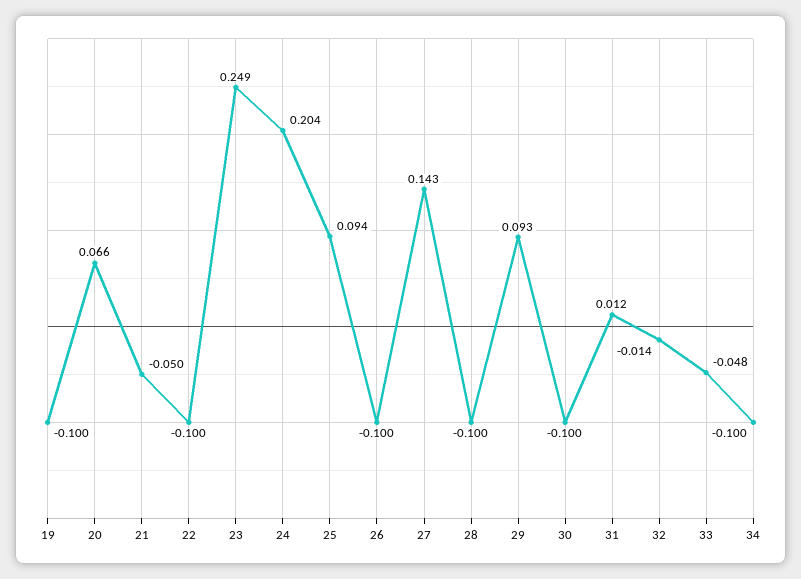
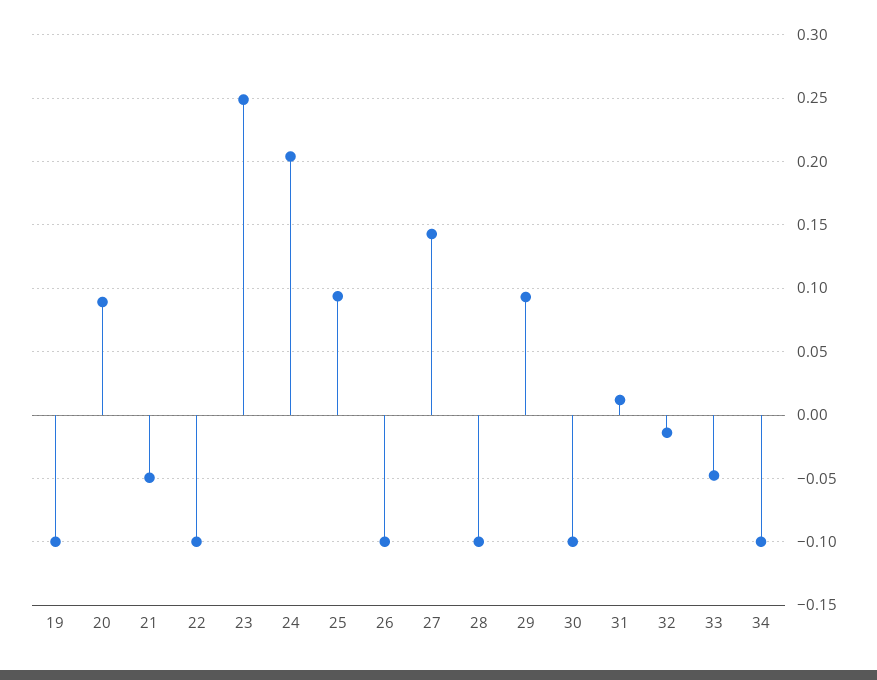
  {
    "19": -0.1,
-   "20": 0.066,
+   "20": 0.09,
    "21": -0.05,
    "22": -0.1,
    "23": 0.249,
    "24": 0.204,
    "25": 0.094,
    "26": -0.1,
    "27": 0.143,
    "28": -0.1,
    "29": 0.093,
    "30": -0.1,
    "31": 0.012,
    "32": -0.014,
    "33": -0.048,
    "34": -0.1
  }

